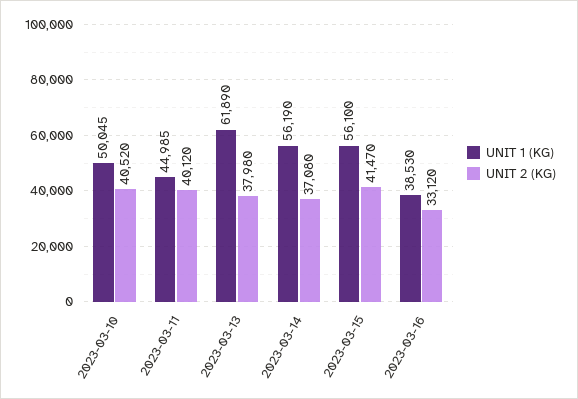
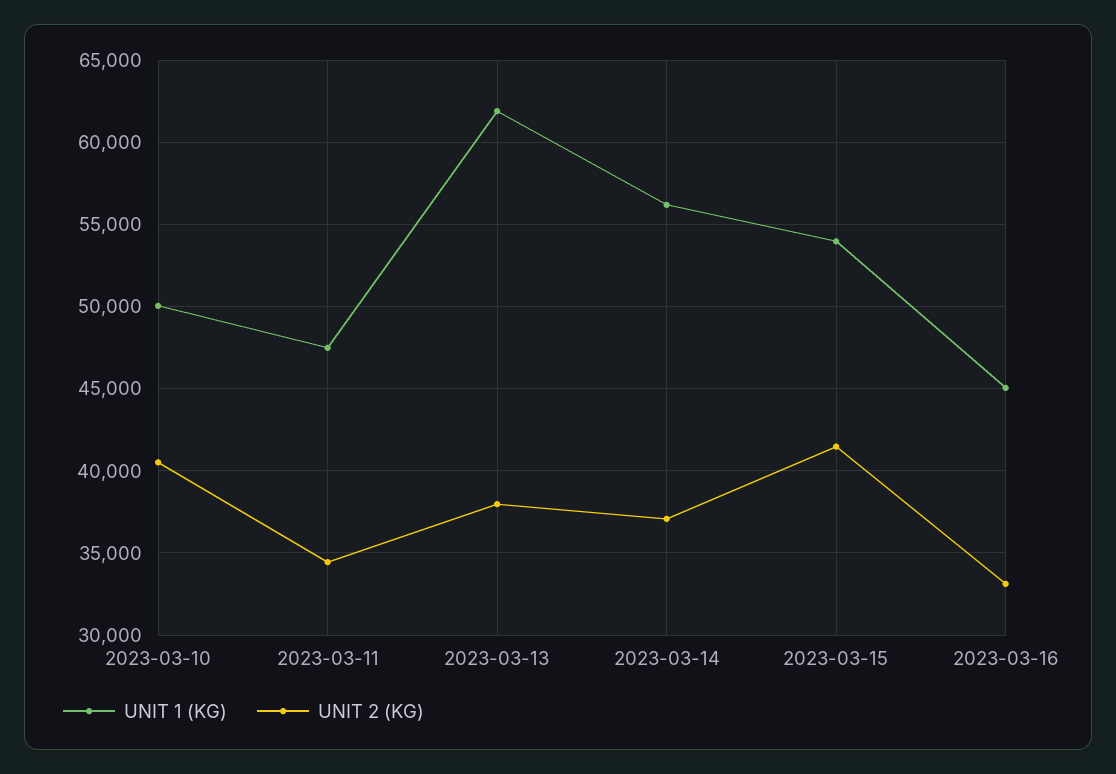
  {
    "UNIT 1 (KG)": {
      "2023-03-10": 50045,
-     "2023-03-11": 44985,
+     "2023-03-11": 47500,
      "2023-03-13": 61890,
      "2023-03-14": 56190,
-     "2023-03-15": 56100,
+     "2023-03-15": 54000,
-     "2023-03-16": 38530
+     "2023-03-16": 45000
    },
    "UNIT 2 (KG)": {
      "2023-03-10": 40520,
-     "2023-03-11": 40120,
+     "2023-03-11": 34500,
      "2023-03-13": 37980,
      "2023-03-14": 37080,
      "2023-03-15": 41470,
      "2023-03-16": 33120
    }
  }

